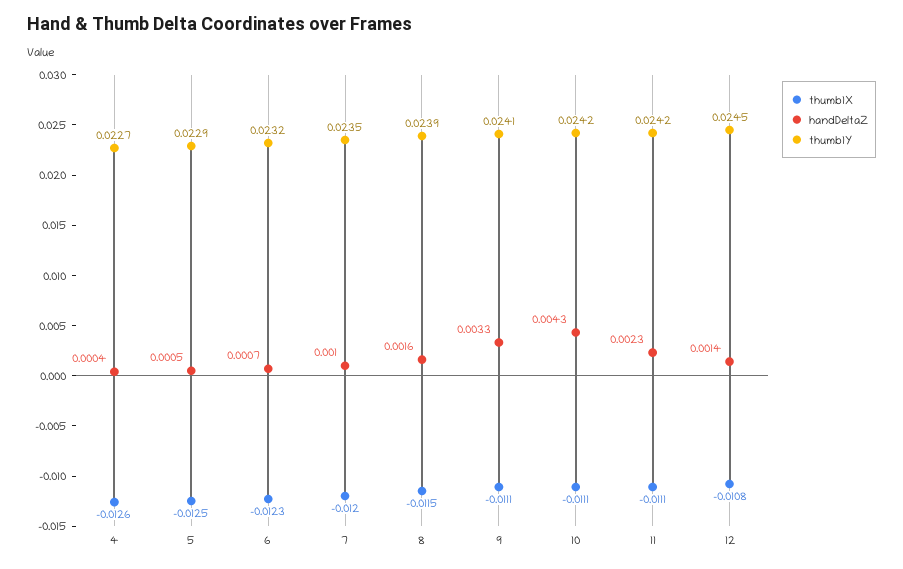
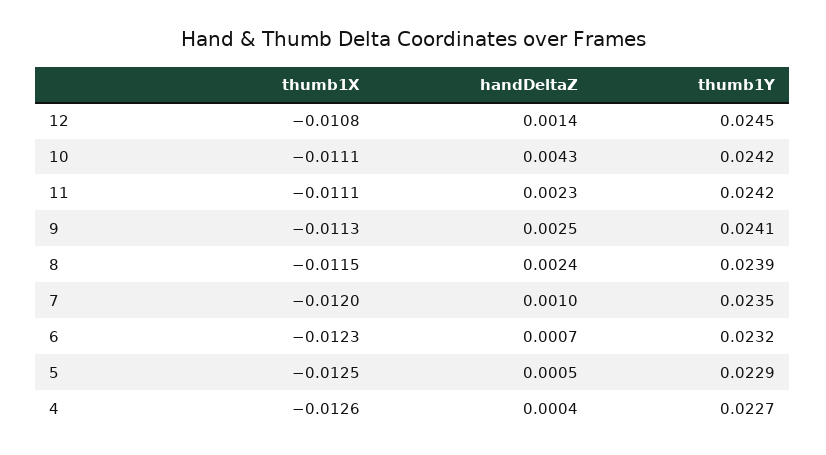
  {
    "thumb1X": {
      "4": -0.0126,
      "5": -0.0125,
      "6": -0.0123,
      "7": -0.012,
      "8": -0.0115,
-     "9": -0.0111,
+     "9": -0.0113,
      "10": -0.0111,
      "11": -0.0111,
      "12": -0.0108
    },
    "handDeltaZ": {
      "4": 0.0004,
      "5": 0.0005,
      "6": 0.0007,
      "7": 0.001,
-     "8": 0.0016,
+     "8": 0.0024,
-     "9": 0.0033,
+     "9": 0.0025,
      "10": 0.0043,
      "11": 0.0023,
      "12": 0.0014
    },
    "thumb1Y": {
      "4": 0.0227,
      "5": 0.0229,
      "6": 0.0232,
      "7": 0.0235,
      "8": 0.0239,
      "9": 0.0241,
      "10": 0.0242,
      "11": 0.0242,
      "12": 0.0245
    }
  }

